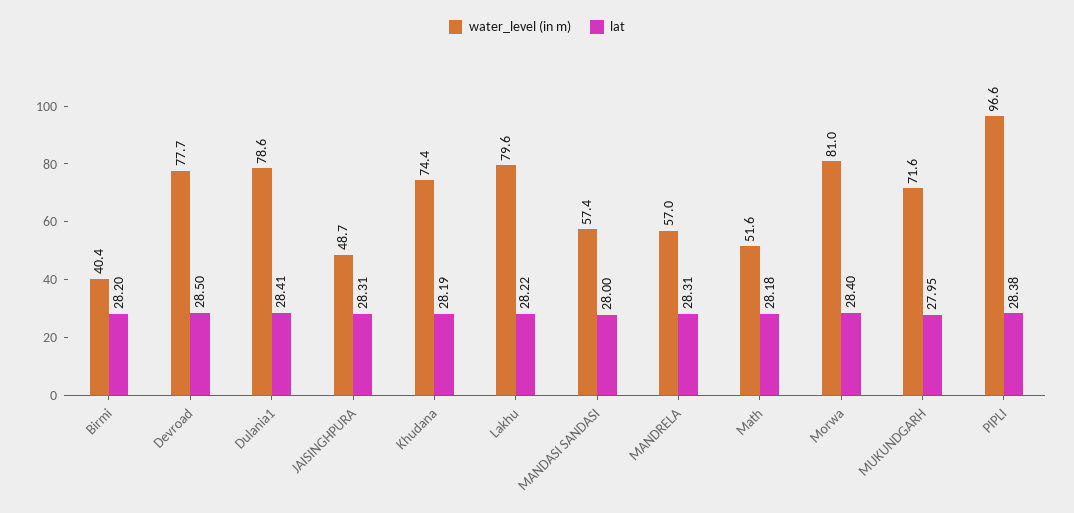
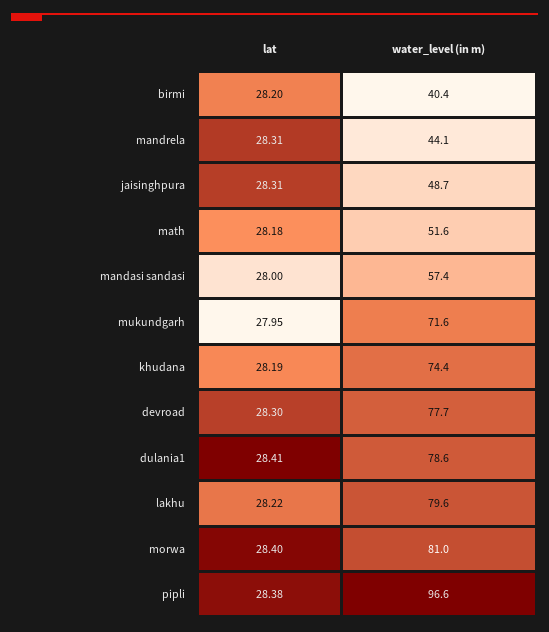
  {
    "water_level (in m)": {
      "Birmi": 40.4,
      "Devroad": 77.7,
      "Dulania1": 78.6,
      "JAISINGHPURA": 48.7,
      "Khudana": 74.4,
      "Lakhu": 79.6,
      "MANDASI SANDASI": 57.4,
-     "MANDRELA": 57,
+     "MANDRELA": 44.1,
      "Math": 51.6,
      "Morwa": 81,
      "MUKUNDGARH": 71.6,
      "PIPLI": 96.6
    },
    "lat": {
      "Birmi": 28.2,
-     "Devroad": 28.5,
+     "Devroad": 28.3,
      "Dulania1": 28.41,
      "JAISINGHPURA": 28.31,
      "Khudana": 28.19,
      "Lakhu": 28.22,
      "MANDASI SANDASI": 28,
      "MANDRELA": 28.31,
      "Math": 28.18,
      "Morwa": 28.4,
      "MUKUNDGARH": 27.95,
      "PIPLI": 28.38
    }
  }

